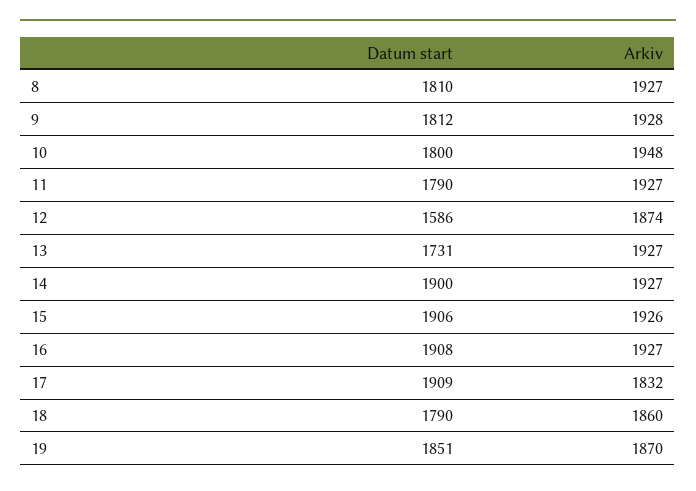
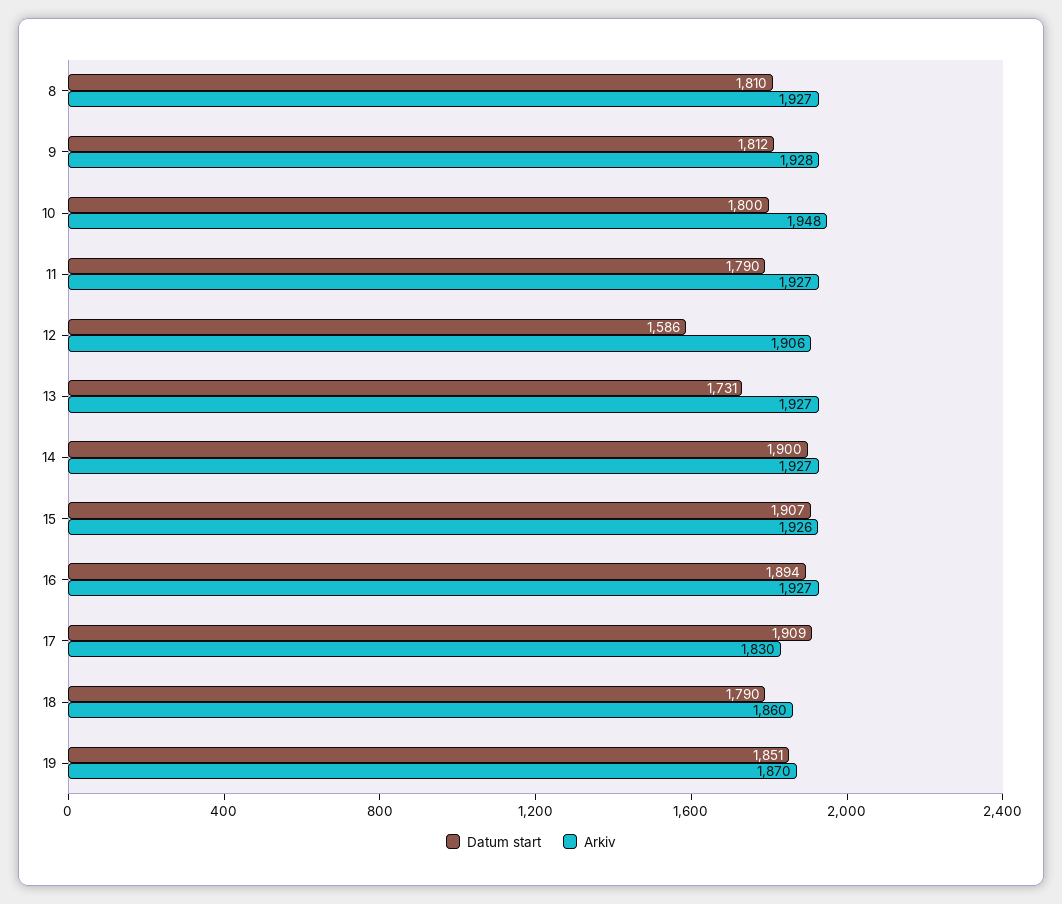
  {
    "Datum start": {
      "8": 1810,
      "9": 1812,
      "10": 1800,
      "11": 1790,
      "12": 1586,
      "13": 1731,
      "14": 1900,
-     "15": 1906,
+     "15": 1907,
-     "16": 1908,
+     "16": 1894,
      "17": 1909,
      "18": 1790,
      "19": 1851
    },
    "Arkiv": {
      "8": 1927,
      "9": 1928,
      "10": 1948,
      "11": 1927,
-     "12": 1874,
+     "12": 1906,
      "13": 1927,
      "14": 1927,
      "15": 1926,
      "16": 1927,
-     "17": 1832,
+     "17": 1830,
      "18": 1860,
      "19": 1870
    }
  }

